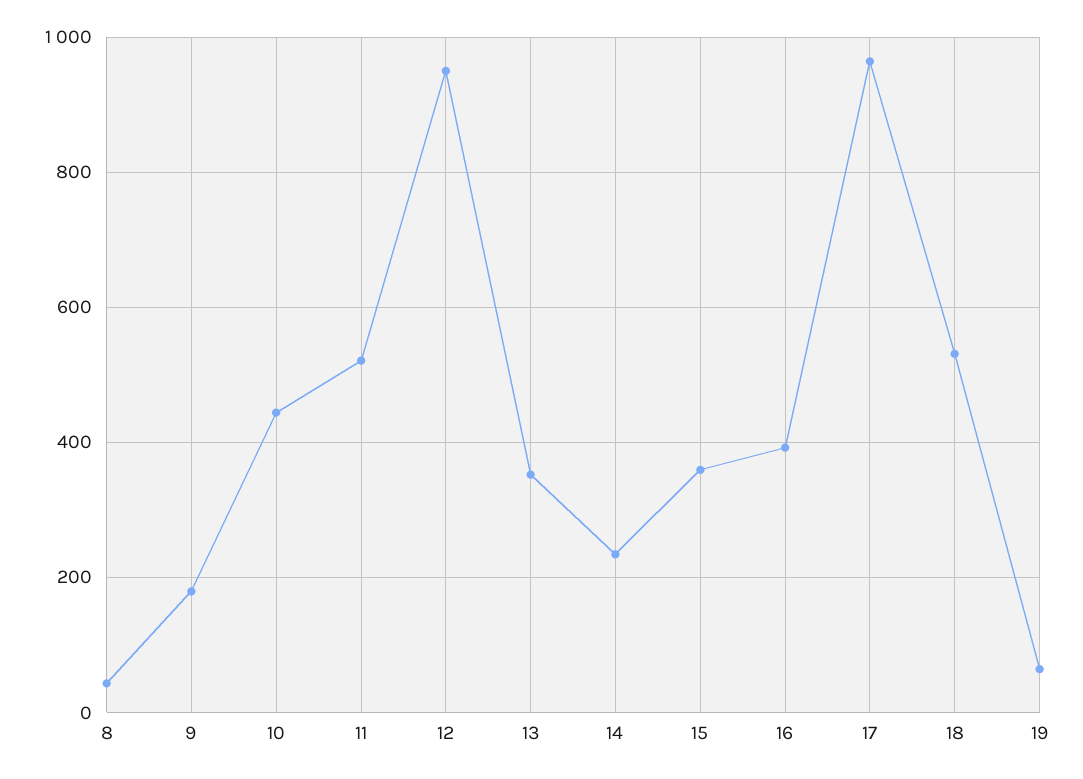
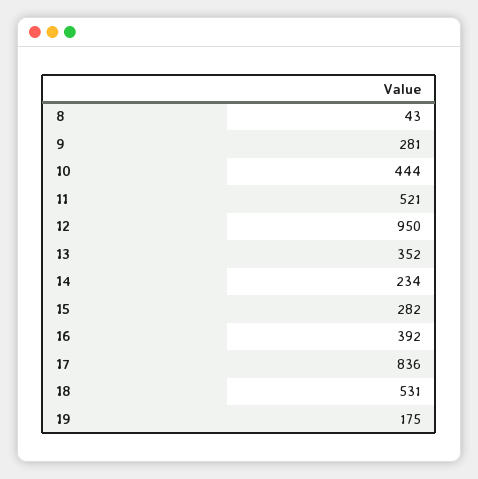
  {
    "8": 43,
-   "9": 180,
+   "9": 281,
    "10": 444,
    "11": 521,
    "12": 950,
    "13": 352,
    "14": 234,
-   "15": 360,
+   "15": 282,
    "16": 392,
-   "17": 960,
+   "17": 836,
    "18": 531,
-   "19": 60
+   "19": 175
  }

